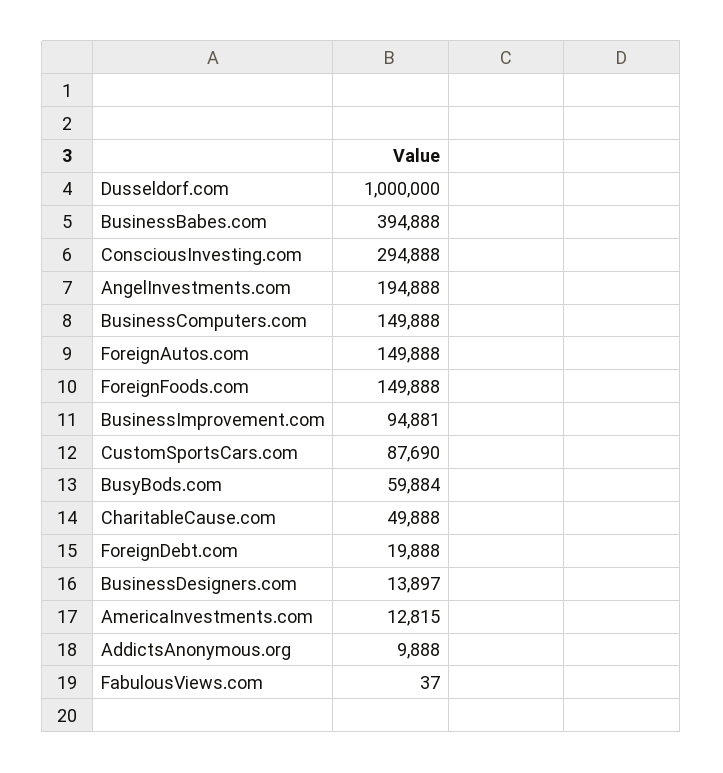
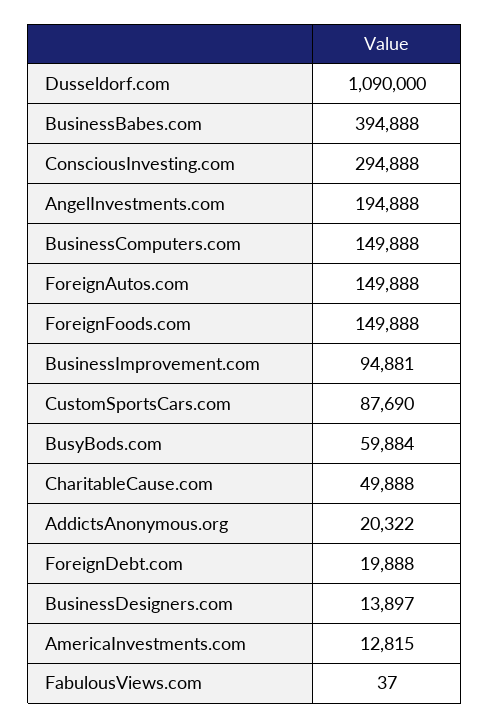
  {
-   "Dusseldorf.com": 1000000,
+   "Dusseldorf.com": 1090000,
    "BusinessBabes.com": 394888,
    "ConsciousInvesting.com": 294888,
    "AngelInvestments.com": 194888,
    "BusinessComputers.com": 149888,
    "ForeignAutos.com": 149888,
    "ForeignFoods.com": 149888,
    "BusinessImprovement.com": 94881,
    "CustomSportsCars.com": 87690,
    "BusyBods.com": 59884,
    "CharitableCause.com": 49888,
    "ForeignDebt.com": 19888,
    "BusinessDesigners.com": 13897,
    "AmericaInvestments.com": 12815,
-   "AddictsAnonymous.org": 9888,
+   "AddictsAnonymous.org": 20322,
    "FabulousViews.com": 37
  }

